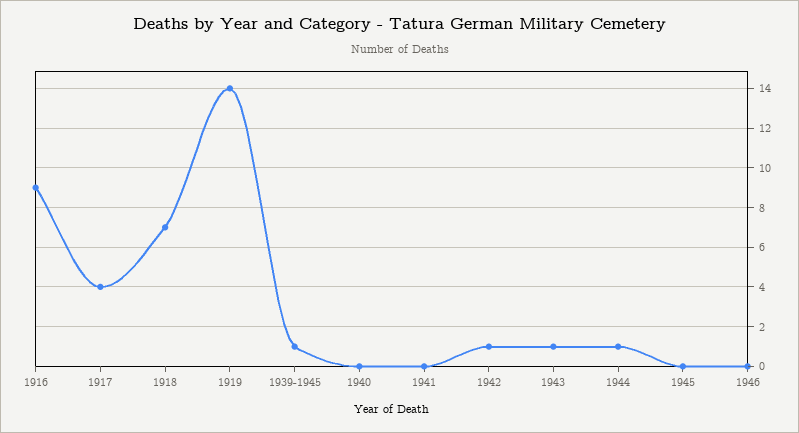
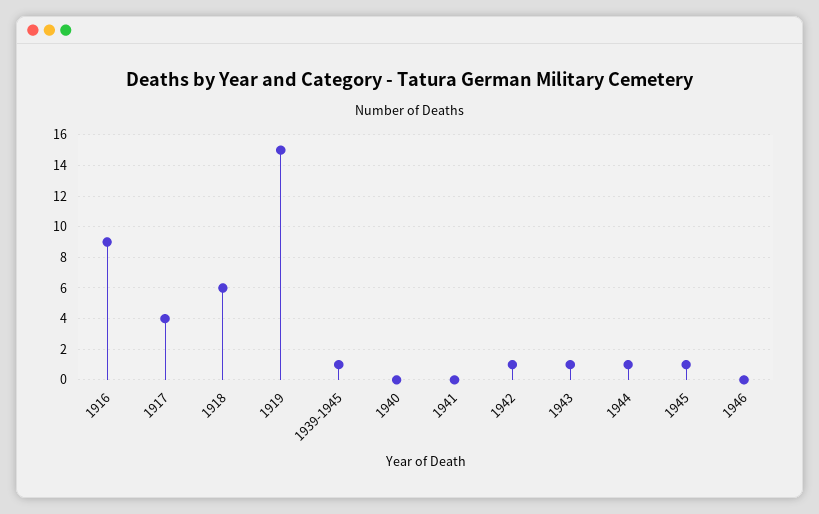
  {
    "1916": 9,
    "1917": 4,
-   "1918": 7,
+   "1918": 6,
-   "1919": 14,
+   "1919": 15,
    "1939-1945": 1,
    "1940": 0,
    "1941": 0,
    "1942": 1,
    "1943": 1,
    "1944": 1,
-   "1945": 0,
+   "1945": 1,
    "1946": 0
  }

